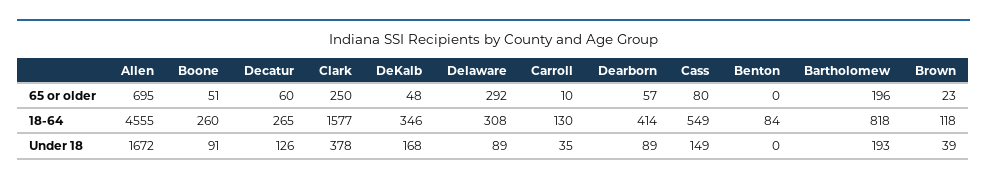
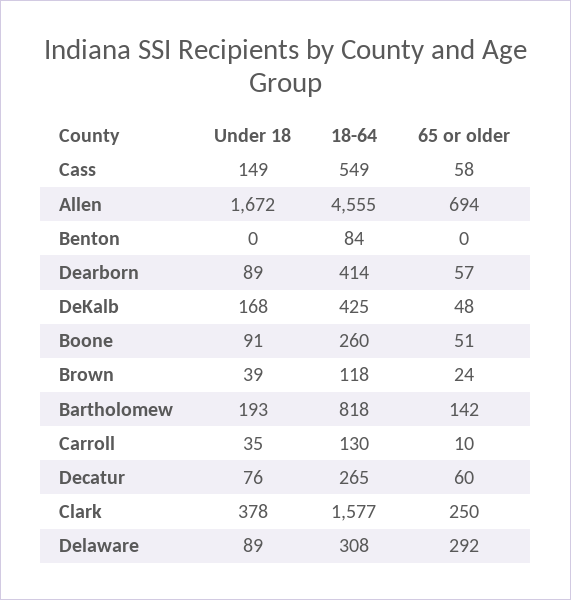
  {
    "Allen": {
-     "65 or older": 695,
+     "65 or older": 694,
      "18-64": 4555,
      "Under 18": 1672
    },
    "Boone": {
      "65 or older": 51,
      "18-64": 260,
      "Under 18": 91
    },
    "Decatur": {
      "65 or older": 60,
      "18-64": 265,
-     "Under 18": 126
+     "Under 18": 76
    },
    "Clark": {
      "65 or older": 250,
      "18-64": 1577,
      "Under 18": 378
    },
    "DeKalb": {
      "65 or older": 48,
-     "18-64": 346,
+     "18-64": 425,
      "Under 18": 168
    },
    "Delaware": {
      "65 or older": 292,
      "18-64": 308,
      "Under 18": 89
    },
    "Carroll": {
      "65 or older": 10,
      "18-64": 130,
      "Under 18": 35
    },
    "Dearborn": {
      "65 or older": 57,
      "18-64": 414,
      "Under 18": 89
    },
    "Cass": {
-     "65 or older": 80,
+     "65 or older": 58,
      "18-64": 549,
      "Under 18": 149
    },
    "Benton": {
      "65 or older": 0,
      "18-64": 84,
      "Under 18": 0
    },
    "Bartholomew": {
-     "65 or older": 196,
+     "65 or older": 142,
      "18-64": 818,
      "Under 18": 193
    },
    "Brown": {
-     "65 or older": 23,
+     "65 or older": 24,
      "18-64": 118,
      "Under 18": 39
    }
  }

